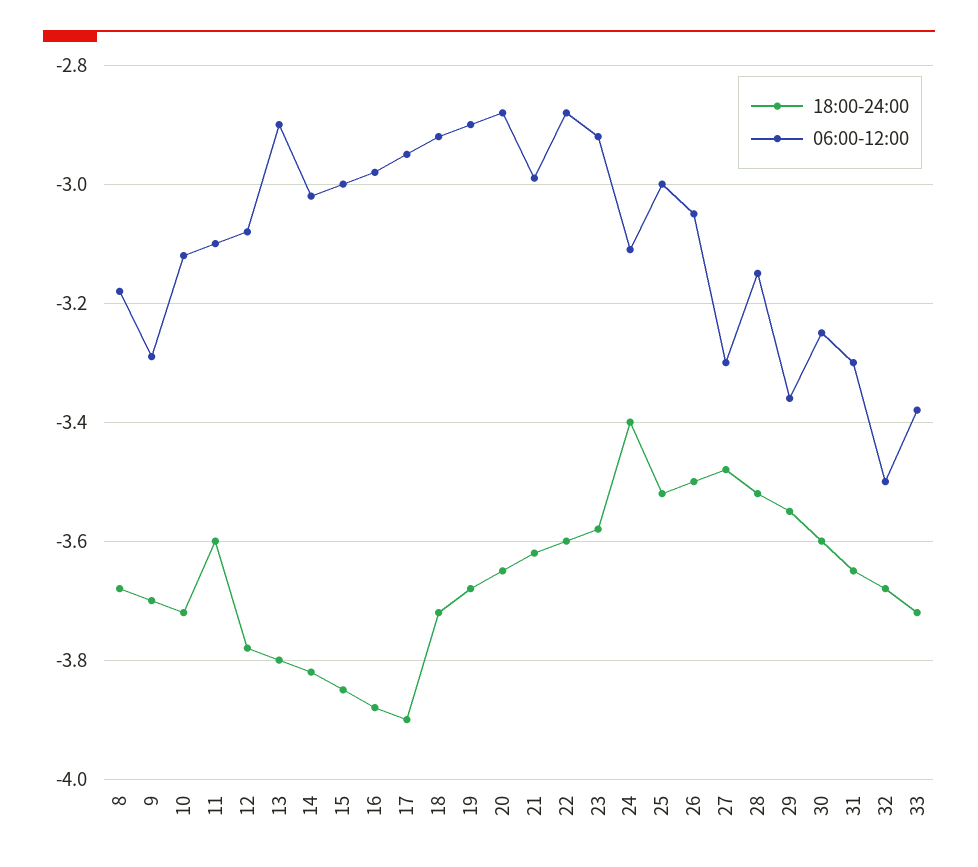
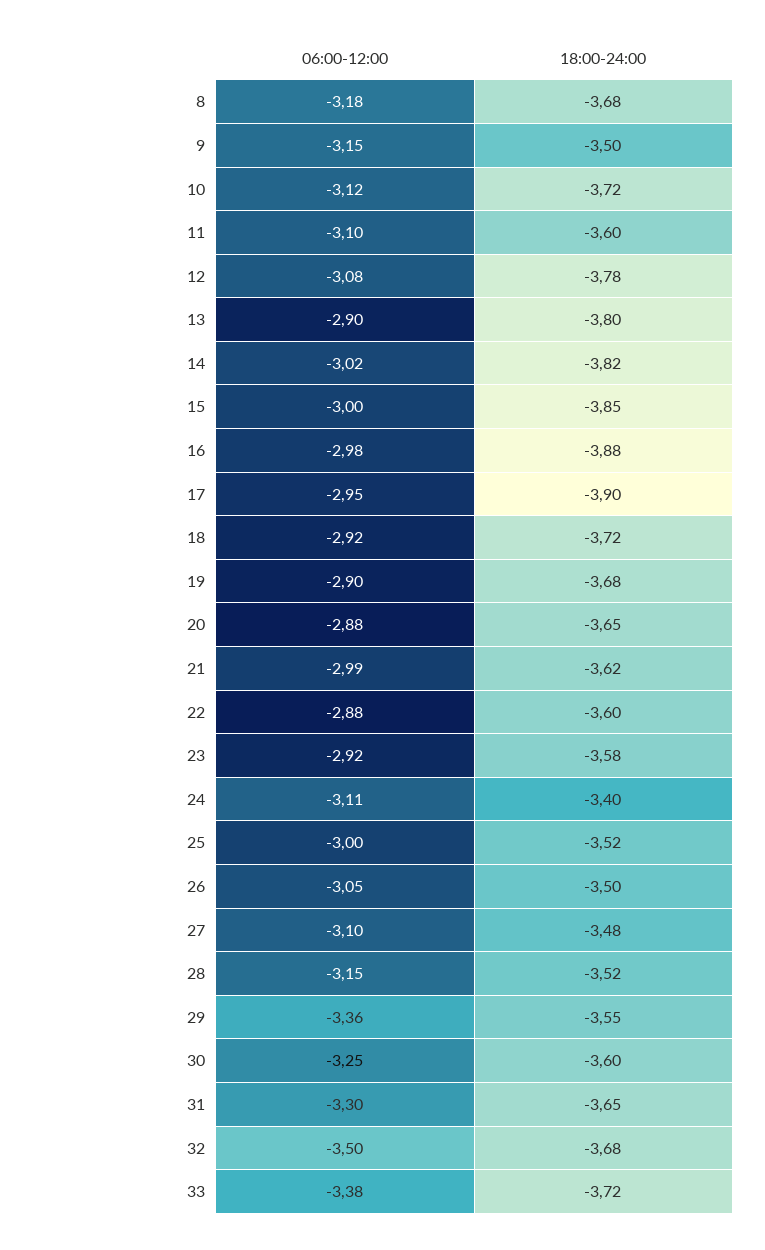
  {
    "18:00-24:00": {
      "8": -3.68,
-     "9": -3.7,
+     "9": -3.5,
      "10": -3.72,
      "11": -3.6,
      "12": -3.78,
      "13": -3.8,
      "14": -3.82,
      "15": -3.85,
      "16": -3.88,
      "17": -3.9,
      "18": -3.72,
      "19": -3.68,
      "20": -3.65,
      "21": -3.62,
      "22": -3.6,
      "23": -3.58,
      "24": -3.4,
      "25": -3.52,
      "26": -3.5,
      "27": -3.48,
      "28": -3.52,
      "29": -3.55,
      "30": -3.6,
      "31": -3.65,
      "32": -3.68,
      "33": -3.72
    },
    "06:00-12:00": {
      "8": -3.18,
-     "9": -3.3,
+     "9": -3.15,
      "10": -3.12,
      "11": -3.1,
      "12": -3.08,
      "13": -2.9,
      "14": -3.02,
      "15": -3,
      "16": -2.98,
      "17": -2.95,
      "18": -2.92,
      "19": -2.9,
      "20": -2.88,
      "21": -2.99,
      "22": -2.88,
      "23": -2.92,
      "24": -3.11,
      "25": -3,
      "26": -3.05,
-     "27": -3.3,
+     "27": -3.1,
      "28": -3.15,
      "29": -3.36,
      "30": -3.25,
      "31": -3.3,
      "32": -3.5,
      "33": -3.38
    }
  }

